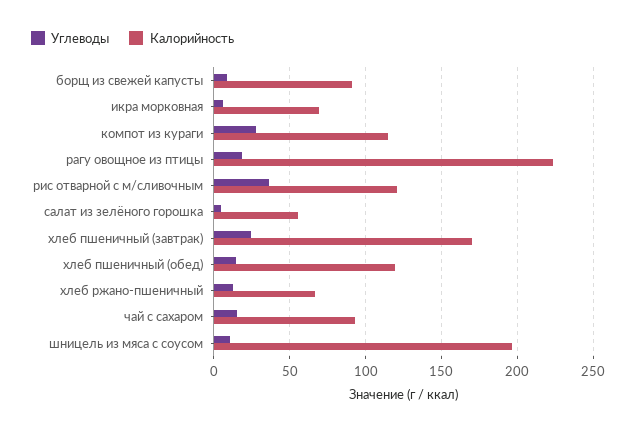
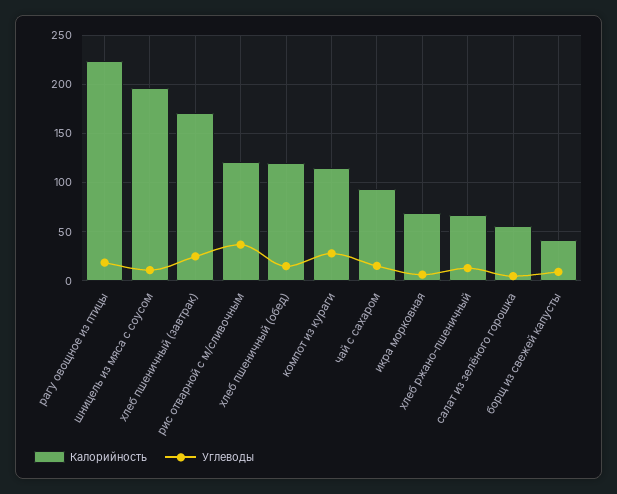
  {
    "Углеводы": {
      "борщ из свежей капусты": 10,
      "икра морковная": 5,
      "компот из кураги": 30,
      "рагу овощное из птицы": 20,
      "рис отварной с м/сливочным": 35,
      "салат из зелёного горошка": 5,
      "хлеб пшеничный (завтрак)": 25,
      "хлеб пшеничный (обед)": 15,
      "хлеб ржано-пшеничный": 15,
      "чай с сахаром": 15,
      "шницель из мяса с соусом": 10
    },
    "Калорийность": {
-     "борщ из свежей капусты": 90,
+     "борщ из свежей капусты": 40,
      "икра морковная": 70,
      "компот из кураги": 115,
      "рагу овощное из птицы": 225,
      "рис отварной с м/сливочным": 120,
      "салат из зелёного горошка": 55,
      "хлеб пшеничный (завтрак)": 170,
      "хлеб пшеничный (обед)": 120,
      "хлеб ржано-пшеничный": 65,
      "чай с сахаром": 95,
      "шницель из мяса с соусом": 195
    }
  }

